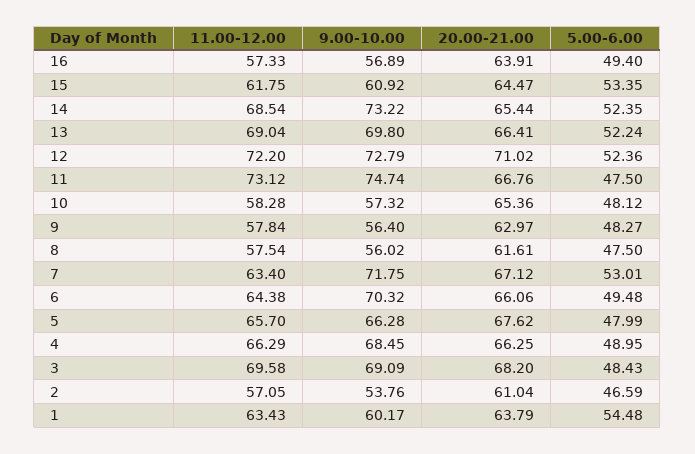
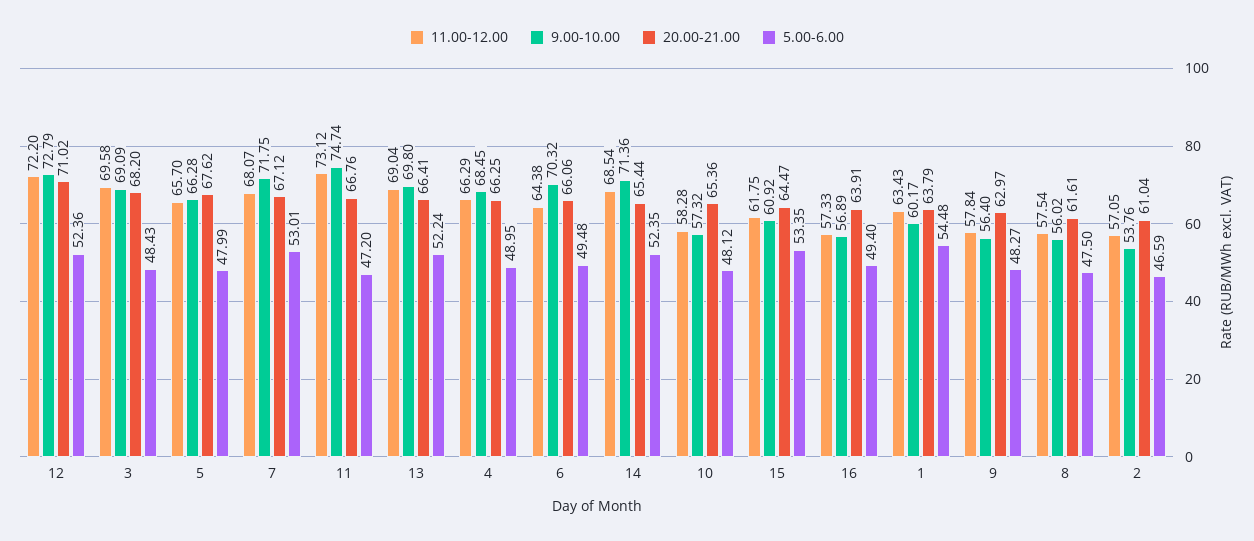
  {
    "11.00-12.00": {
      "16": 57.33,
      "15": 61.75,
      "14": 68.54,
      "13": 69.04,
      "12": 72.2,
      "11": 73.12,
      "10": 58.28,
      "9": 57.84,
      "8": 57.54,
-     "7": 63.4,
+     "7": 68.07,
      "6": 64.38,
      "5": 65.7,
      "4": 66.29,
      "3": 69.58,
      "2": 57.05,
      "1": 63.43
    },
    "9.00-10.00": {
      "16": 56.89,
      "15": 60.92,
-     "14": 73.22,
+     "14": 71.36,
      "13": 69.8,
      "12": 72.79,
      "11": 74.74,
      "10": 57.32,
      "9": 56.4,
      "8": 56.02,
      "7": 71.75,
      "6": 70.32,
      "5": 66.28,
      "4": 68.45,
      "3": 69.09,
      "2": 53.76,
      "1": 60.17
    },
    "20.00-21.00": {
      "16": 63.91,
      "15": 64.47,
      "14": 65.44,
      "13": 66.41,
      "12": 71.02,
      "11": 66.76,
      "10": 65.36,
      "9": 62.97,
      "8": 61.61,
      "7": 67.12,
      "6": 66.06,
      "5": 67.62,
      "4": 66.25,
      "3": 68.2,
      "2": 61.04,
      "1": 63.79
    },
    "5.00-6.00": {
      "16": 49.4,
      "15": 53.35,
      "14": 52.35,
      "13": 52.24,
      "12": 52.36,
-     "11": 47.5,
+     "11": 47.2,
      "10": 48.12,
      "9": 48.27,
      "8": 47.5,
      "7": 53.01,
      "6": 49.48,
      "5": 47.99,
      "4": 48.95,
      "3": 48.43,
      "2": 46.59,
      "1": 54.48
    }
  }

